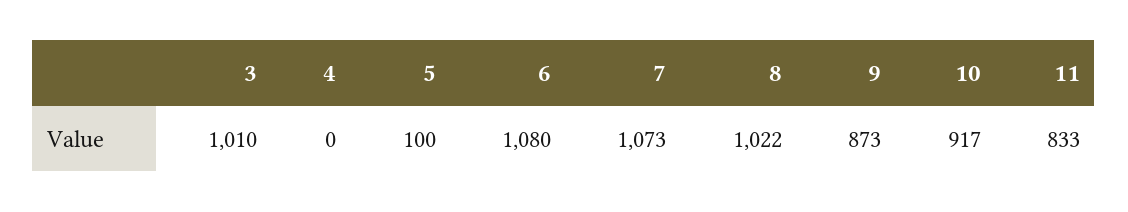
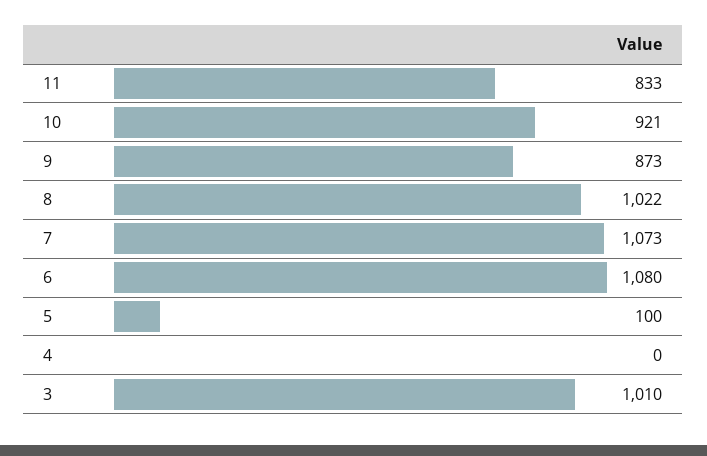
  {
    "3": 1010,
    "4": 0,
    "5": 100,
    "6": 1080,
    "7": 1073,
    "8": 1022,
    "9": 873,
-   "10": 917,
+   "10": 921,
    "11": 833
  }

